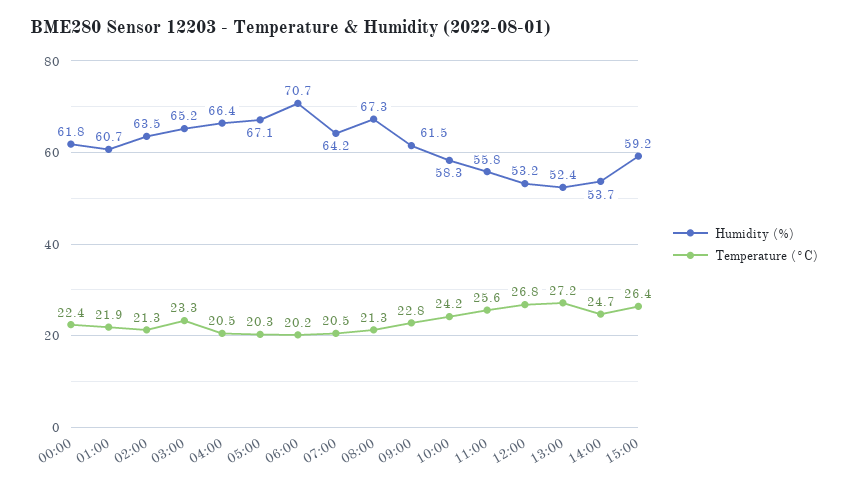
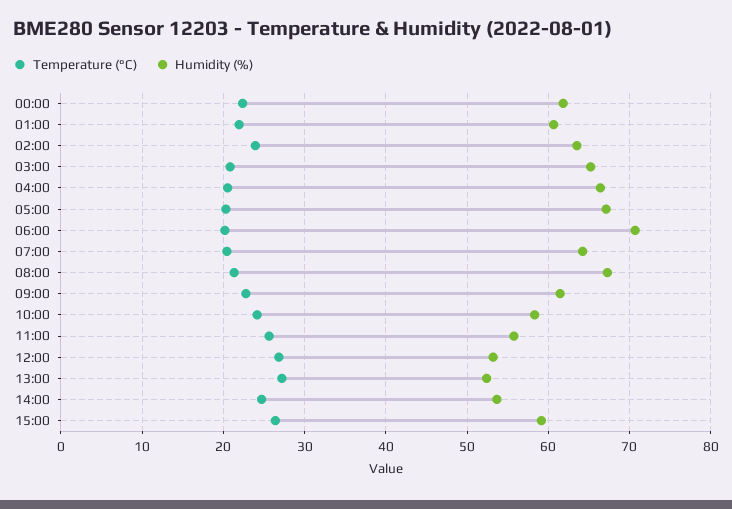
  {
    "Humidity (%)": {
      "00:00": 61.8,
      "01:00": 60.7,
      "02:00": 63.5,
      "03:00": 65.2,
      "04:00": 66.4,
      "05:00": 67.1,
      "06:00": 70.7,
      "07:00": 64.2,
      "08:00": 67.3,
      "09:00": 61.5,
      "10:00": 58.3,
      "11:00": 55.8,
      "12:00": 53.2,
      "13:00": 52.4,
      "14:00": 53.7,
      "15:00": 59.2
    },
    "Temperature (°C)": {
      "00:00": 22.4,
      "01:00": 21.9,
-     "02:00": 21.3,
+     "02:00": 24,
-     "03:00": 23.3,
+     "03:00": 21,
      "04:00": 20.5,
      "05:00": 20.3,
      "06:00": 20.2,
      "07:00": 20.5,
      "08:00": 21.3,
      "09:00": 22.8,
      "10:00": 24.2,
      "11:00": 25.6,
      "12:00": 26.8,
      "13:00": 27.2,
      "14:00": 24.7,
      "15:00": 26.4
    }
  }

